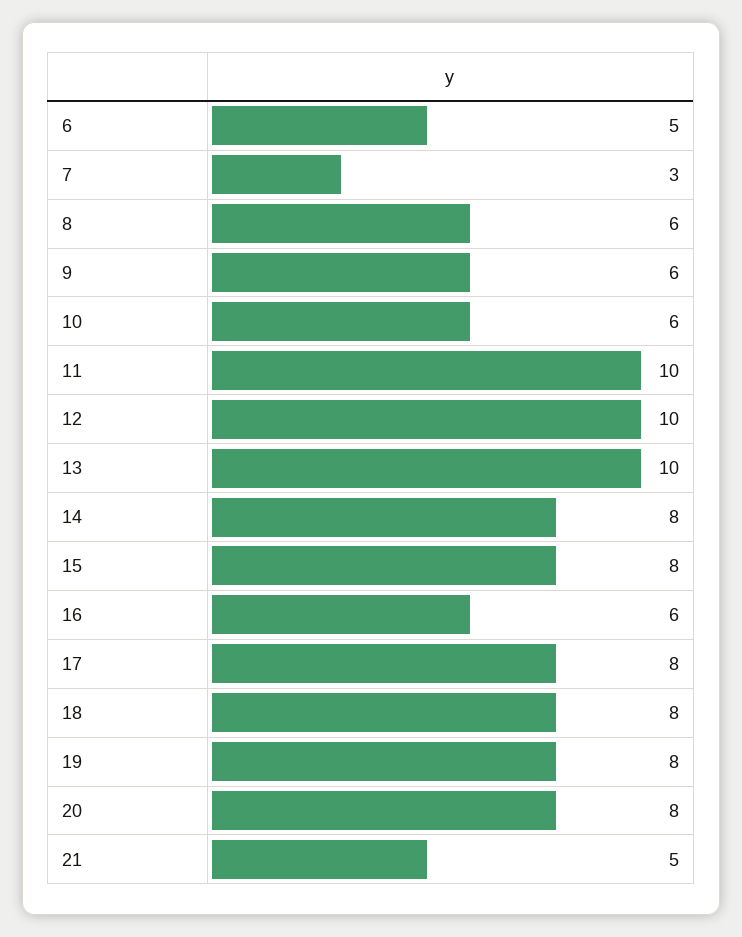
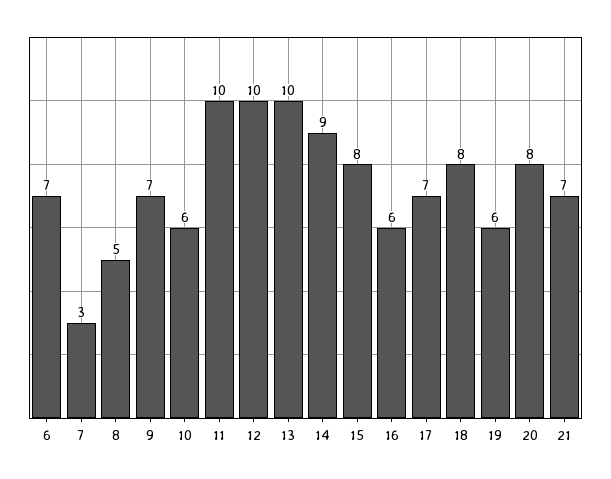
  {
-   "6": 5,
+   "6": 7,
    "7": 3,
-   "8": 6,
+   "8": 5,
-   "9": 6,
+   "9": 7,
    "10": 6,
    "11": 10,
    "12": 10,
    "13": 10,
-   "14": 8,
+   "14": 9,
    "15": 8,
    "16": 6,
-   "17": 8,
+   "17": 7,
    "18": 8,
-   "19": 8,
+   "19": 6,
    "20": 8,
-   "21": 5
+   "21": 7
  }

